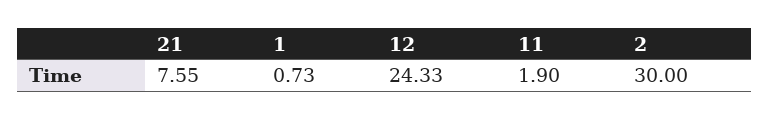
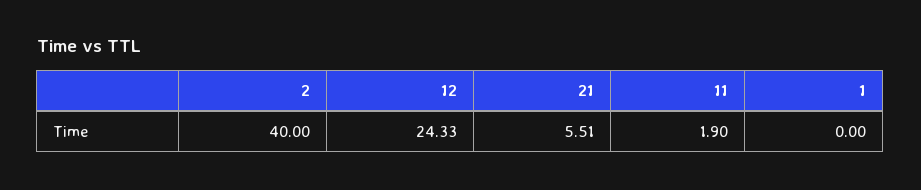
  {
-   "21": 7.55,
+   "21": 5.51,
-   "1": 0.73,
+   "1": 0,
    "12": 24.33,
    "11": 1.9,
-   "2": 30
+   "2": 40
  }

